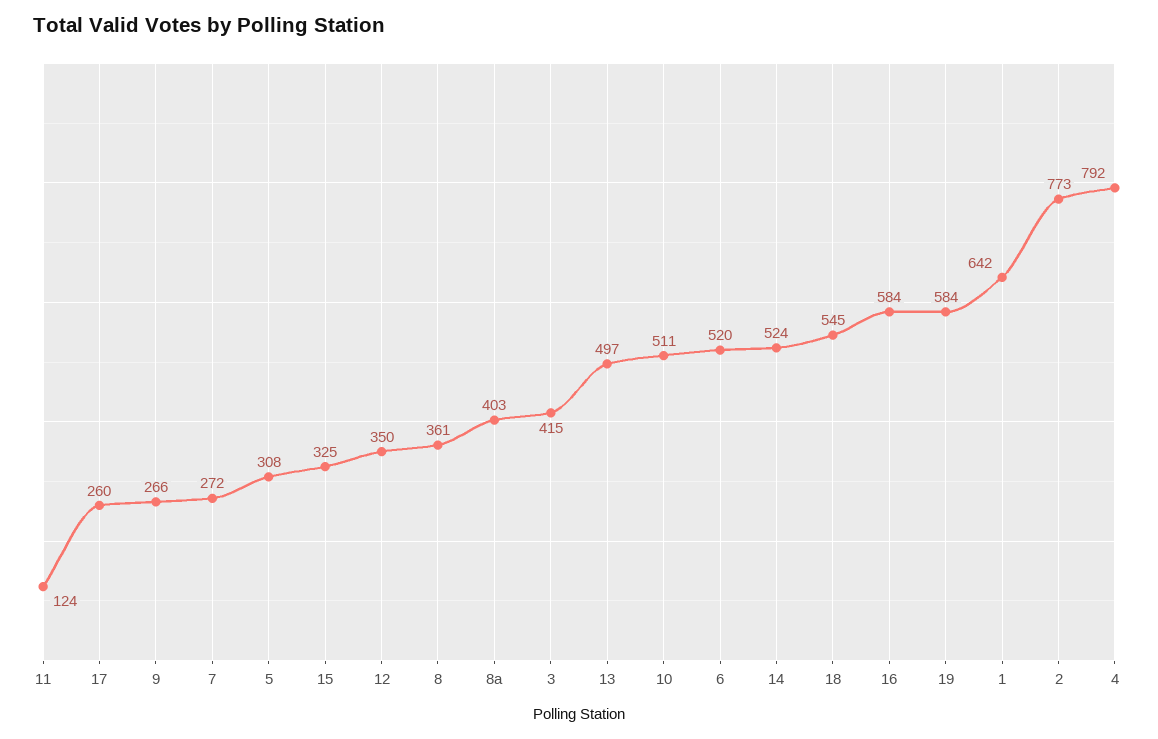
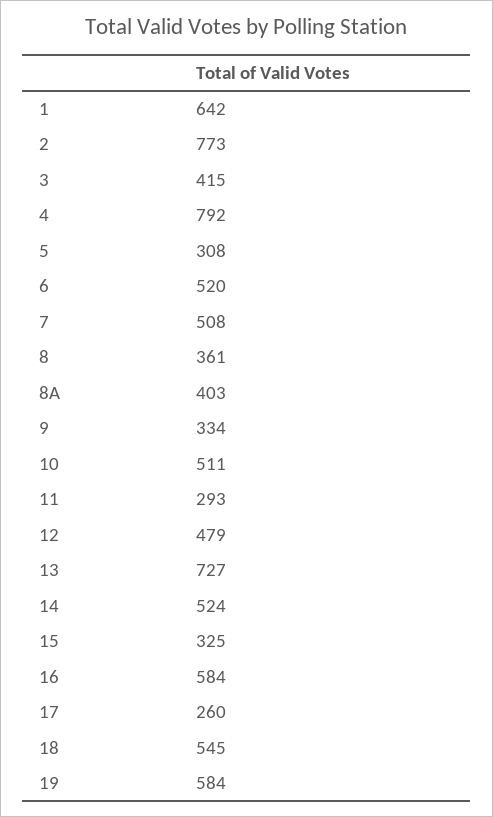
  {
-   "11": 124,
+   "11": 293,
    "17": 260,
-   "9": 266,
+   "9": 334,
-   "7": 272,
+   "7": 508,
    "5": 308,
    "15": 325,
-   "12": 350,
+   "12": 479,
    "8": 361,
    "8a": 403,
    "3": 415,
-   "13": 497,
+   "13": 727,
    "10": 511,
    "6": 520,
    "14": 524,
    "18": 545,
    "16": 584,
    "19": 584,
    "1": 642,
    "2": 773,
    "4": 792
  }

